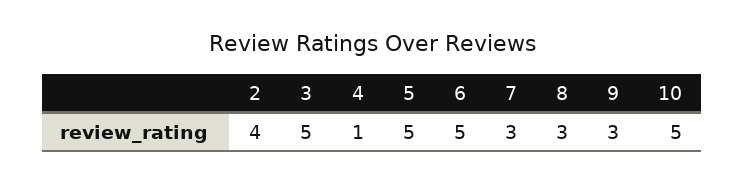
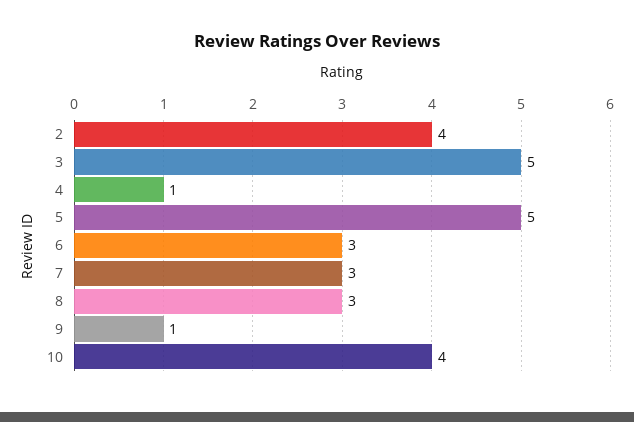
  {
    "2": 4,
    "3": 5,
    "4": 1,
    "5": 5,
-   "6": 5,
+   "6": 3,
    "7": 3,
    "8": 3,
-   "9": 3,
+   "9": 1,
-   "10": 5
+   "10": 4
  }

